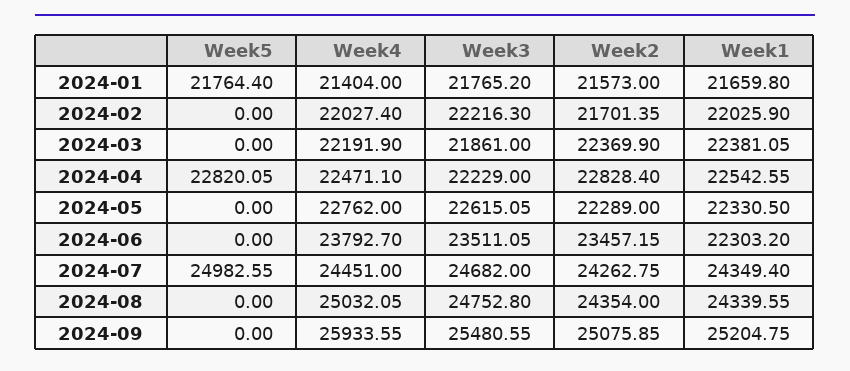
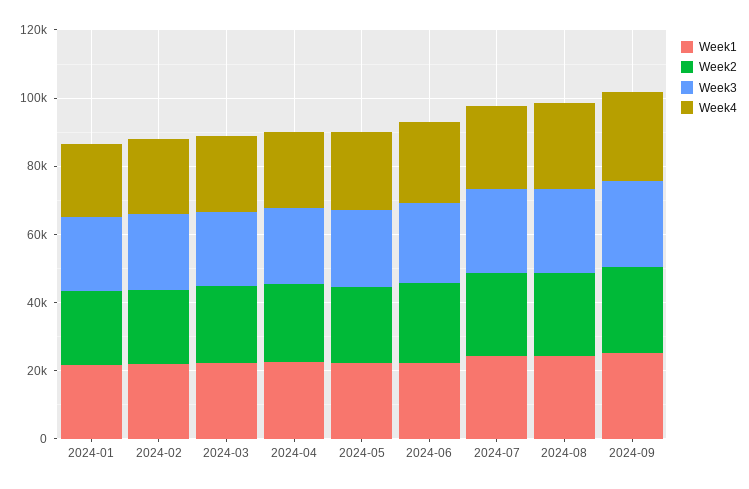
  {
-   "Week5": {
-     "2024-01": 21764.4,
-     "2024-02": 0,
-     "2024-03": 0,
-     "2024-04": 22820.05,
-     "2024-05": 0,
-     "2024-06": 0,
-     "2024-07": 24982.55,
-     "2024-08": 0,
-     "2024-09": 0
-   },
    "Week4": {
      "2024-01": 21404,
      "2024-02": 22027.4,
      "2024-03": 22191.9,
      "2024-04": 22471.1,
      "2024-05": 22762,
      "2024-06": 23792.7,
      "2024-07": 24451,
      "2024-08": 25032.05,
      "2024-09": 25933.55
    },
    "Week3": {
      "2024-01": 21765.2,
      "2024-02": 22216.3,
      "2024-03": 21861,
      "2024-04": 22229,
      "2024-05": 22615.05,
      "2024-06": 23511.05,
      "2024-07": 24682,
      "2024-08": 24752.8,
      "2024-09": 25480.55
    },
    "Week2": {
      "2024-01": 21573,
      "2024-02": 21701.35,
      "2024-03": 22369.9,
      "2024-04": 22828.4,
      "2024-05": 22289,
      "2024-06": 23457.15,
      "2024-07": 24262.75,
      "2024-08": 24354,
      "2024-09": 25075.85
    },
    "Week1": {
      "2024-01": 21659.8,
      "2024-02": 22025.9,
      "2024-03": 22381.05,
      "2024-04": 22542.55,
      "2024-05": 22330.5,
      "2024-06": 22303.2,
      "2024-07": 24349.4,
      "2024-08": 24339.55,
      "2024-09": 25204.75
    }
  }

